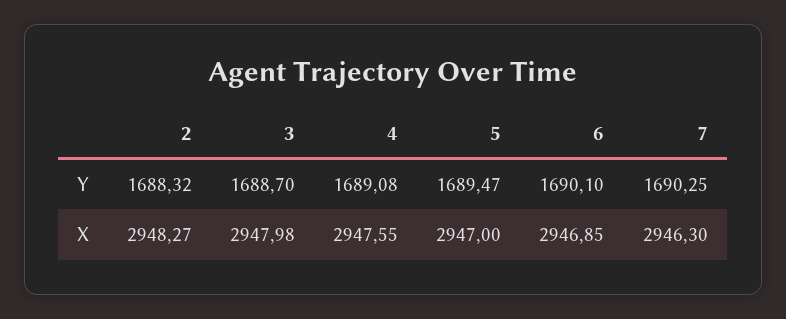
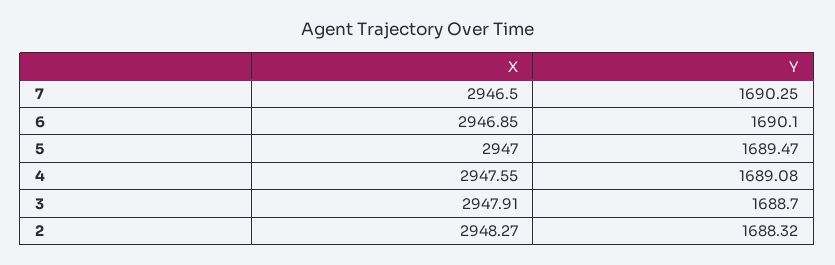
  {
    "2": {
      "Y": 1688.32,
      "X": 2948.27
    },
    "3": {
      "Y": 1688.7,
-     "X": 2947.98
+     "X": 2947.91
    },
    "4": {
      "Y": 1689.08,
      "X": 2947.55
    },
    "5": {
      "Y": 1689.47,
      "X": 2947
    },
    "6": {
      "Y": 1690.1,
      "X": 2946.85
    },
    "7": {
      "Y": 1690.25,
-     "X": 2946.3
+     "X": 2946.5
    }
  }

